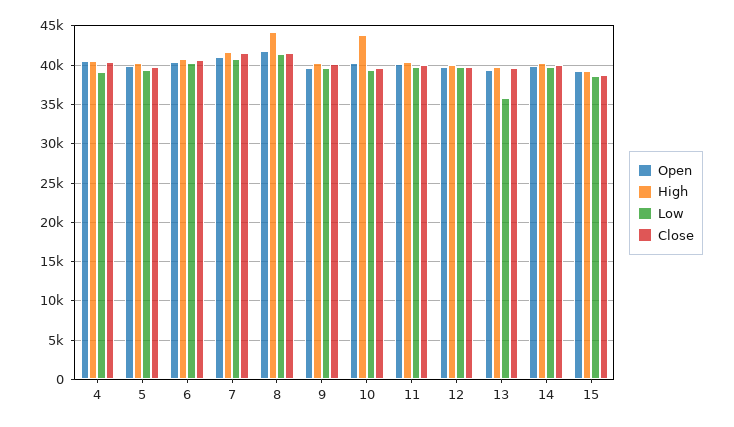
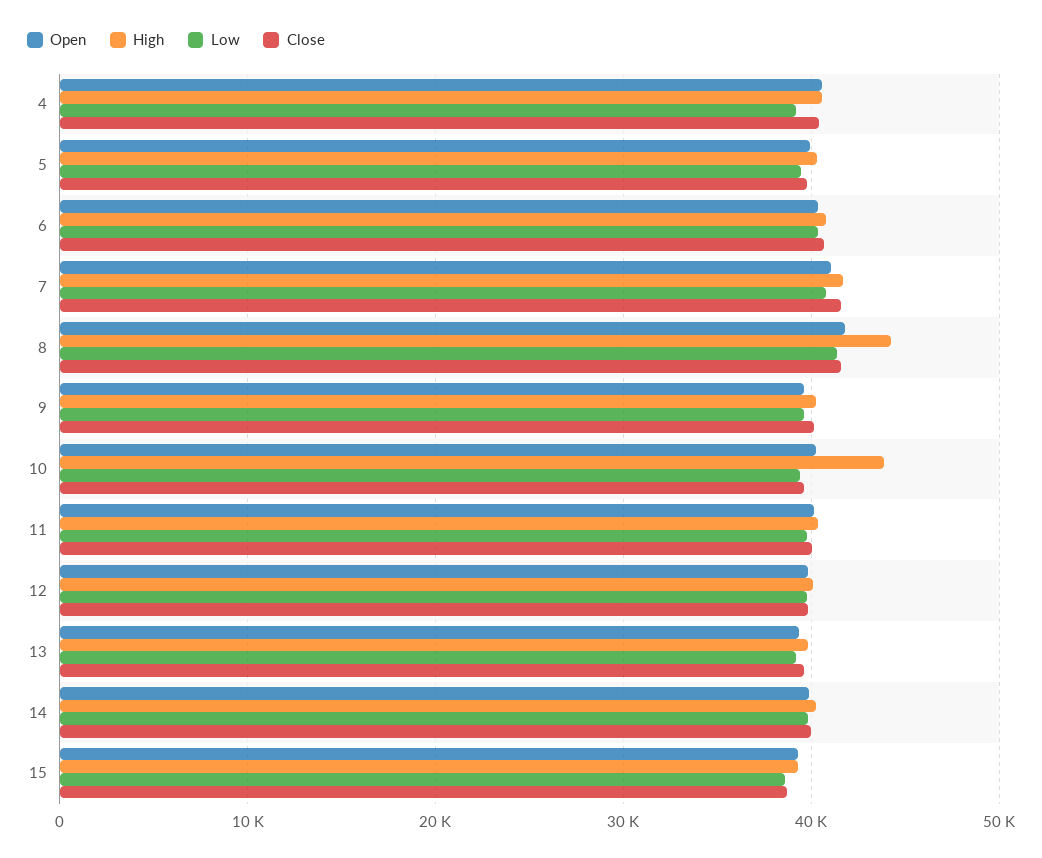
  {
    "Open": {
      "4": 41000,
      "5": 40000,
      "6": 40000,
      "7": 41000,
      "8": 42000,
      "9": 40000,
      "10": 40000,
      "11": 40000,
      "12": 40000,
      "13": 39000,
      "14": 40000,
      "15": 39000
    },
    "High": {
      "4": 41000,
      "5": 40000,
      "6": 41000,
      "7": 42000,
      "8": 44000,
      "9": 40000,
      "10": 44000,
      "11": 40000,
      "12": 40000,
      "13": 40000,
      "14": 40000,
      "15": 39000
    },
    "Low": {
      "4": 39000,
      "5": 39000,
      "6": 40000,
      "7": 41000,
      "8": 41000,
      "9": 40000,
      "10": 39000,
      "11": 40000,
      "12": 40000,
-     "13": 36000,
+     "13": 39000,
      "14": 40000,
      "15": 39000
    },
    "Close": {
      "4": 40000,
      "5": 40000,
      "6": 41000,
      "7": 42000,
      "8": 42000,
      "9": 40000,
      "10": 40000,
      "11": 40000,
      "12": 40000,
      "13": 40000,
      "14": 40000,
      "15": 39000
    }
  }

